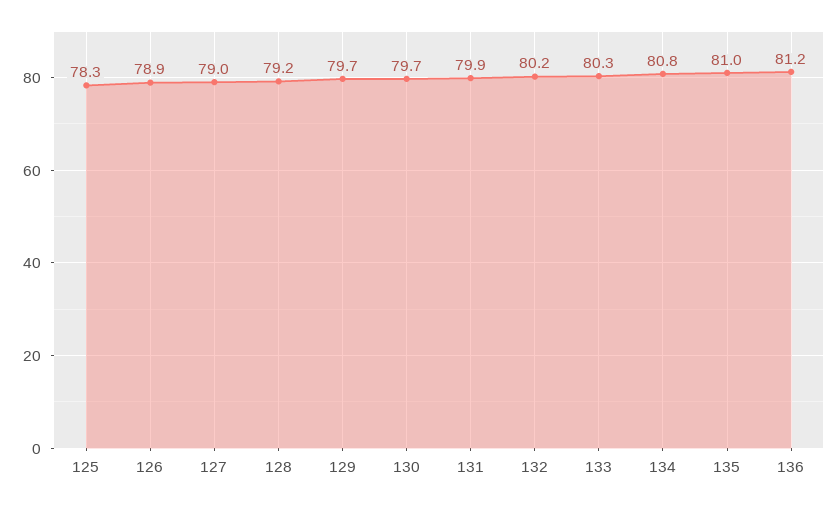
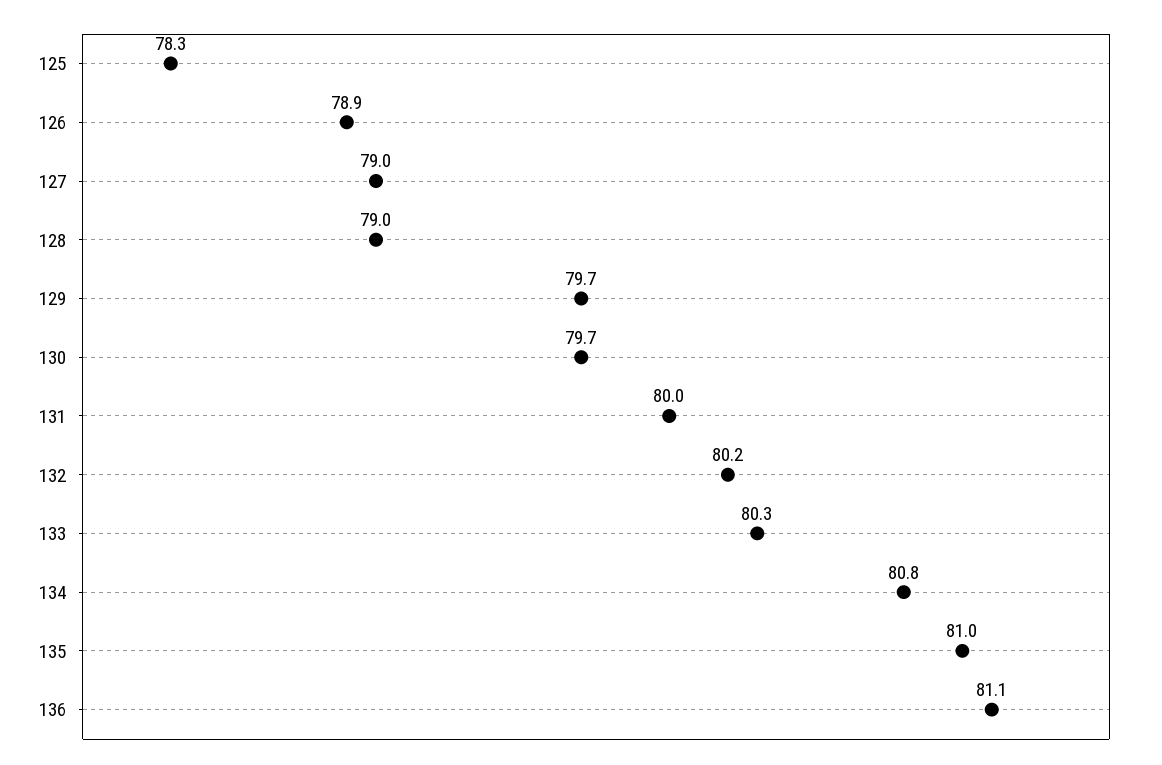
  {
    "125": 78.3,
    "126": 78.9,
    "127": 79,
-   "128": 79.2,
+   "128": 79,
    "129": 79.7,
    "130": 79.7,
-   "131": 79.9,
+   "131": 80,
    "132": 80.2,
    "133": 80.3,
    "134": 80.8,
    "135": 81,
-   "136": 81.2
+   "136": 81.1
  }

